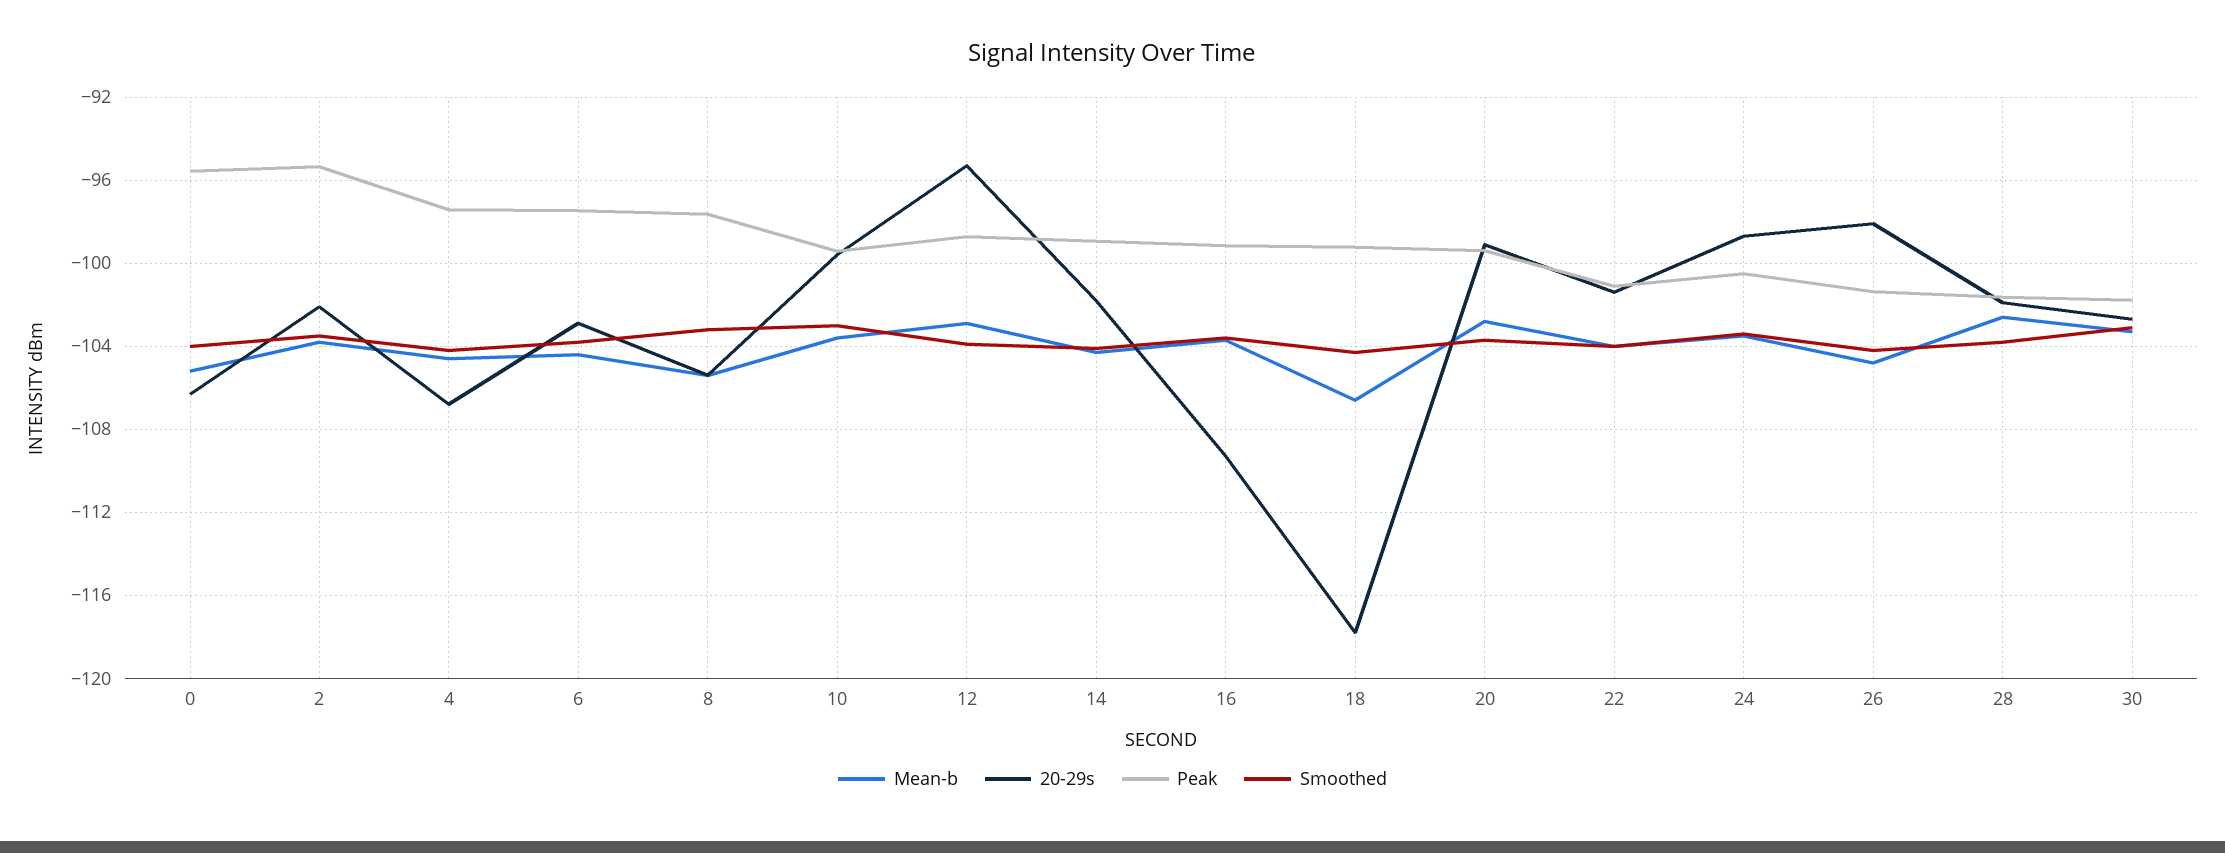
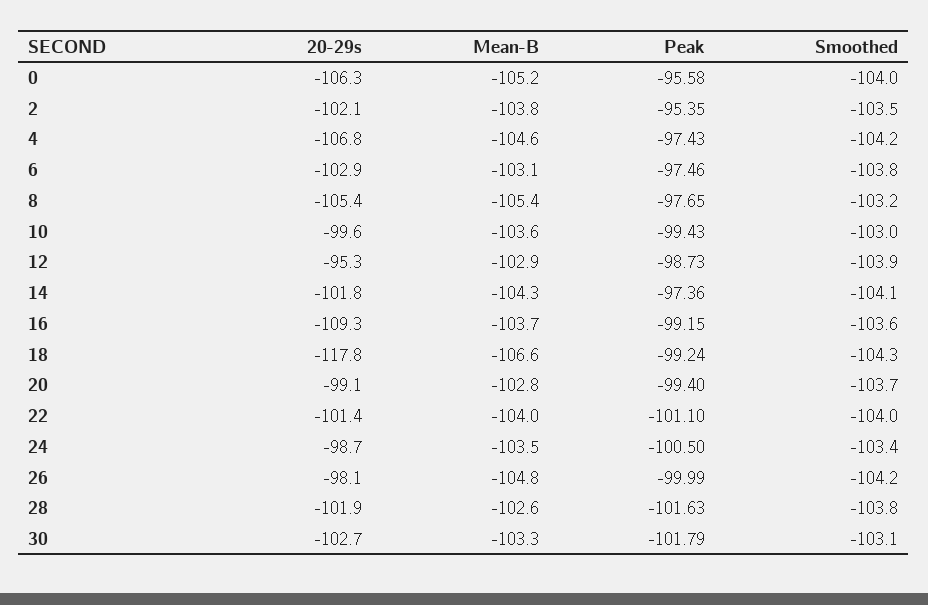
  {
    "Mean-b": {
      "0": -105.2,
      "2": -103.8,
      "4": -104.6,
-     "6": -104.5,
+     "6": -103.1,
      "8": -105.4,
      "10": -103.6,
      "12": -102.9,
      "14": -104.3,
      "16": -103.7,
      "18": -106.6,
      "20": -102.8,
      "22": -104,
      "24": -103.5,
      "26": -104.8,
      "28": -102.6,
      "30": -103.3
    },
    "20-29s": {
      "0": -106.3,
      "2": -102.1,
      "4": -106.8,
      "6": -102.9,
      "8": -105.4,
      "10": -99.6,
      "12": -95.3,
      "14": -101.8,
      "16": -109.3,
      "18": -117.8,
      "20": -99.1,
      "22": -101.4,
      "24": -98.7,
      "26": -98.1,
      "28": -101.9,
      "30": -102.7
    },
    "Peak": {
      "0": -95.58,
      "2": -95.35,
      "4": -97.43,
      "6": -97.46,
      "8": -97.65,
      "10": -99.43,
      "12": -98.73,
-     "14": -99,
+     "14": -97.36,
      "16": -99.15,
      "18": -99.24,
      "20": -99.4,
      "22": -101.1,
      "24": -100.5,
-     "26": -101.5,
+     "26": -99.99,
      "28": -101.63,
      "30": -101.79
    },
    "Smoothed": {
      "0": -104,
      "2": -103.5,
      "4": -104.2,
      "6": -103.8,
      "8": -103.2,
      "10": -103,
      "12": -103.9,
      "14": -104.1,
      "16": -103.6,
      "18": -104.3,
      "20": -103.7,
      "22": -104,
      "24": -103.4,
      "26": -104.2,
      "28": -103.8,
      "30": -103.1
    }
  }

